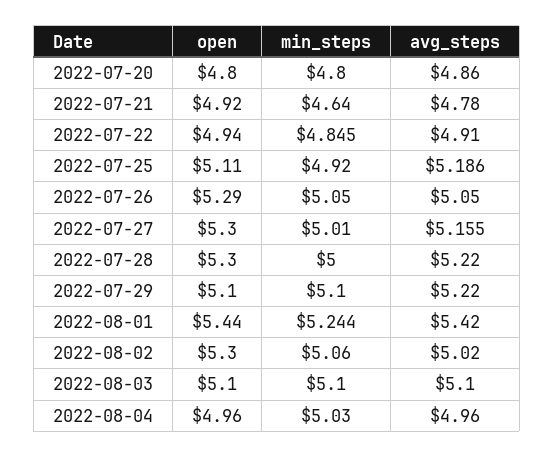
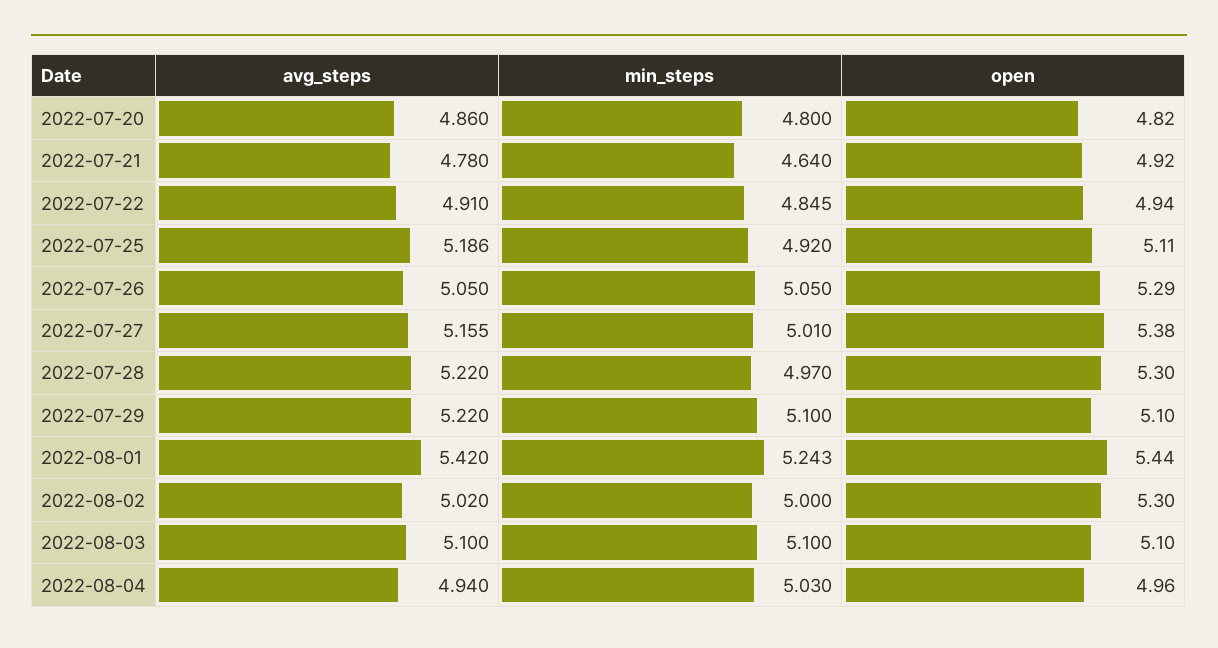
  {
    "open": {
-     "2022-07-20": 4.8,
+     "2022-07-20": 4.82,
      "2022-07-21": 4.92,
      "2022-07-22": 4.94,
      "2022-07-25": 5.11,
      "2022-07-26": 5.29,
-     "2022-07-27": 5.3,
+     "2022-07-27": 5.38,
      "2022-07-28": 5.3,
      "2022-07-29": 5.1,
      "2022-08-01": 5.44,
      "2022-08-02": 5.3,
      "2022-08-03": 5.1,
      "2022-08-04": 4.96
    },
    "min_steps": {
      "2022-07-20": 4.8,
      "2022-07-21": 4.64,
      "2022-07-22": 4.845,
      "2022-07-25": 4.92,
      "2022-07-26": 5.05,
      "2022-07-27": 5.01,
-     "2022-07-28": 5,
+     "2022-07-28": 4.97,
      "2022-07-29": 5.1,
-     "2022-08-01": 5.244,
+     "2022-08-01": 5.243,
-     "2022-08-02": 5.06,
+     "2022-08-02": 5,
      "2022-08-03": 5.1,
      "2022-08-04": 5.03
    },
    "avg_steps": {
      "2022-07-20": 4.86,
      "2022-07-21": 4.78,
      "2022-07-22": 4.91,
      "2022-07-25": 5.186,
      "2022-07-26": 5.05,
      "2022-07-27": 5.155,
      "2022-07-28": 5.22,
      "2022-07-29": 5.22,
      "2022-08-01": 5.42,
      "2022-08-02": 5.02,
      "2022-08-03": 5.1,
-     "2022-08-04": 4.96
+     "2022-08-04": 4.94
    }
  }

